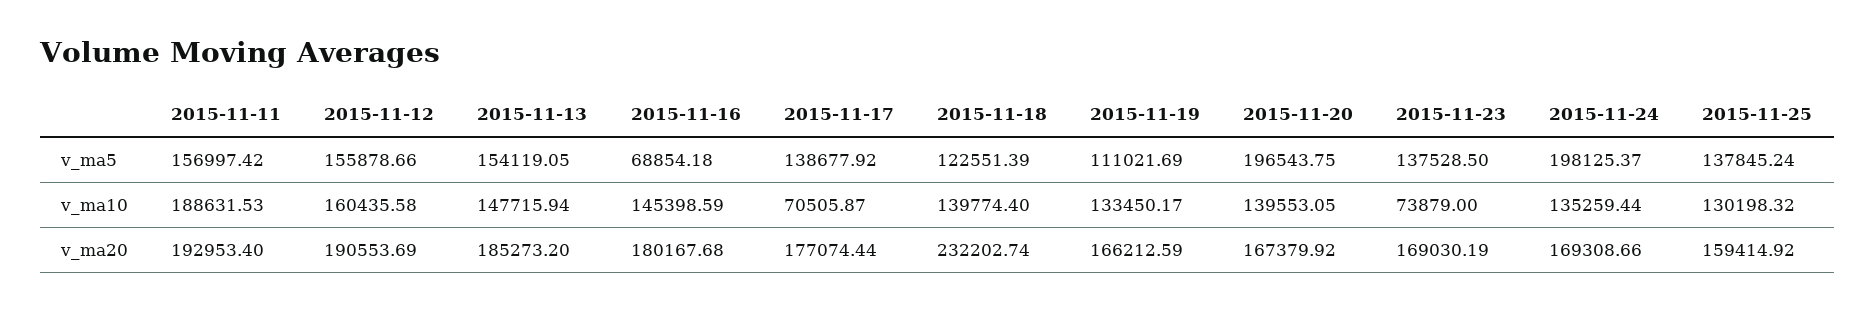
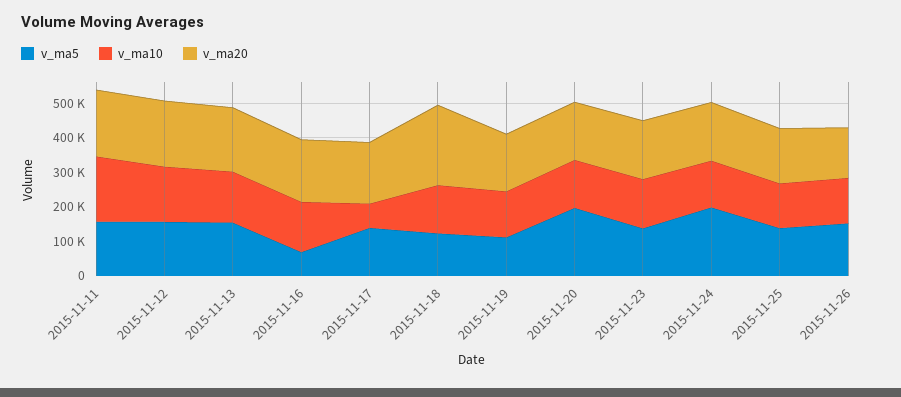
  {
    "v_ma5": {
      "2015-11-11": 156997.42,
      "2015-11-12": 155878.66,
      "2015-11-13": 154119.05,
      "2015-11-16": 68854.18,
      "2015-11-17": 138677.92,
      "2015-11-18": 122551.39,
      "2015-11-19": 111021.69,
      "2015-11-20": 196543.75,
      "2015-11-23": 137528.5,
      "2015-11-24": 198125.37,
-     "2015-11-25": 137845.24
+     "2015-11-25": 137845.24,
+     "2015-11-26": 150000
    },
    "v_ma10": {
      "2015-11-11": 188631.53,
      "2015-11-12": 160435.58,
      "2015-11-13": 147715.94,
      "2015-11-16": 145398.59,
      "2015-11-17": 70505.87,
      "2015-11-18": 139774.4,
      "2015-11-19": 133450.17,
      "2015-11-20": 139553.05,
-     "2015-11-23": 73879,
+     "2015-11-23": 150000,
      "2015-11-24": 135259.44,
-     "2015-11-25": 130198.32
+     "2015-11-25": 130198.32,
+     "2015-11-26": 125000
    },
    "v_ma20": {
      "2015-11-11": 192953.4,
      "2015-11-12": 190553.69,
      "2015-11-13": 185273.2,
      "2015-11-16": 180167.68,
      "2015-11-17": 177074.44,
      "2015-11-18": 232202.74,
      "2015-11-19": 166212.59,
      "2015-11-20": 167379.92,
      "2015-11-23": 169030.19,
      "2015-11-24": 169308.66,
-     "2015-11-25": 159414.92
+     "2015-11-25": 159414.92,
+     "2015-11-26": 150000
    }
  }

